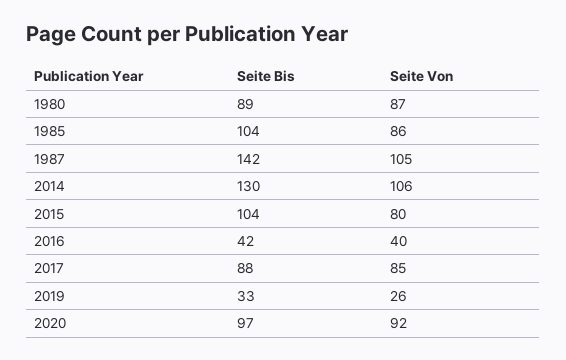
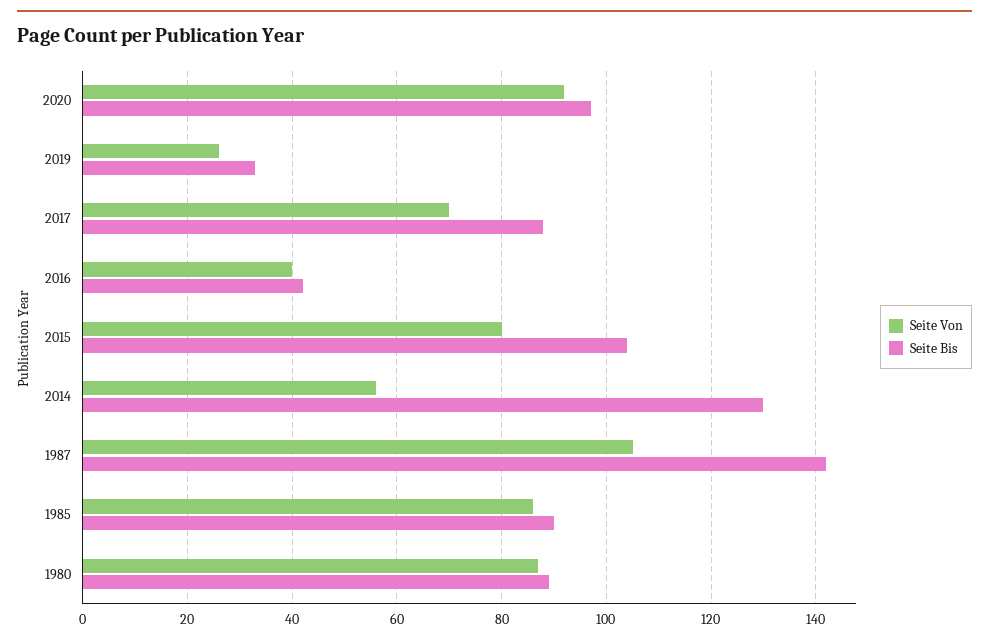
  {
    "Seite Bis": {
      "1980": 89,
-     "1985": 104,
+     "1985": 90,
      "1987": 142,
      "2014": 130,
      "2015": 104,
      "2016": 42,
      "2017": 88,
      "2019": 33,
      "2020": 97
    },
    "Seite Von": {
      "1980": 87,
      "1985": 86,
      "1987": 105,
-     "2014": 106,
+     "2014": 55,
      "2015": 80,
      "2016": 40,
-     "2017": 85,
+     "2017": 70,
      "2019": 26,
      "2020": 92
    }
  }

